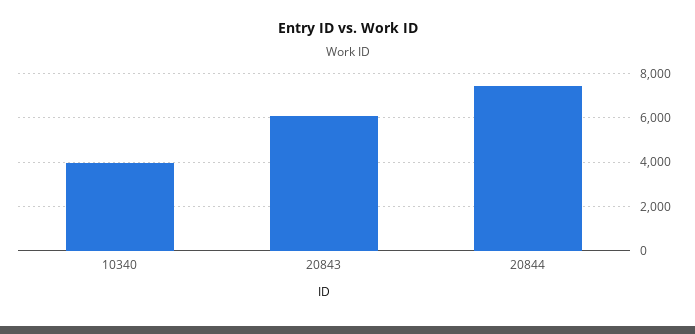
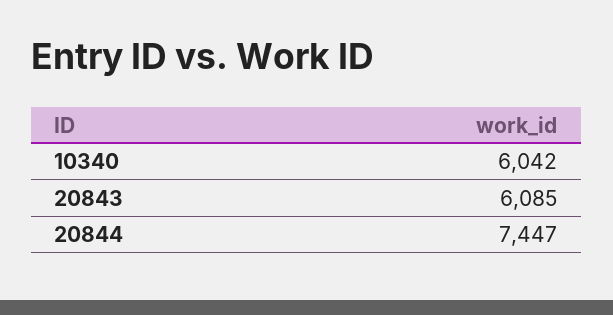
  {
-   "10340": 4000,
+   "10340": 6042,
    "20843": 6085,
    "20844": 7447
  }

